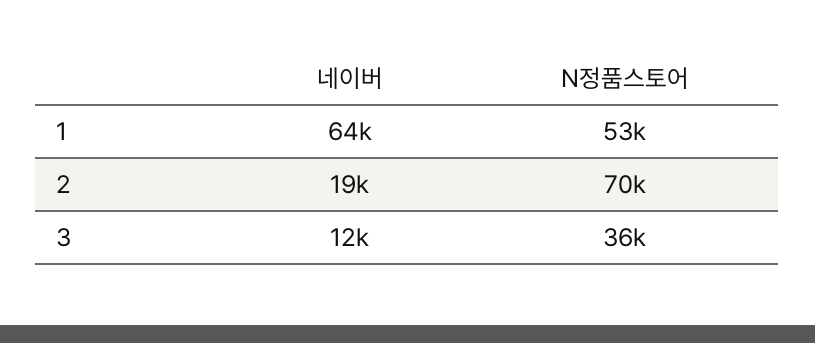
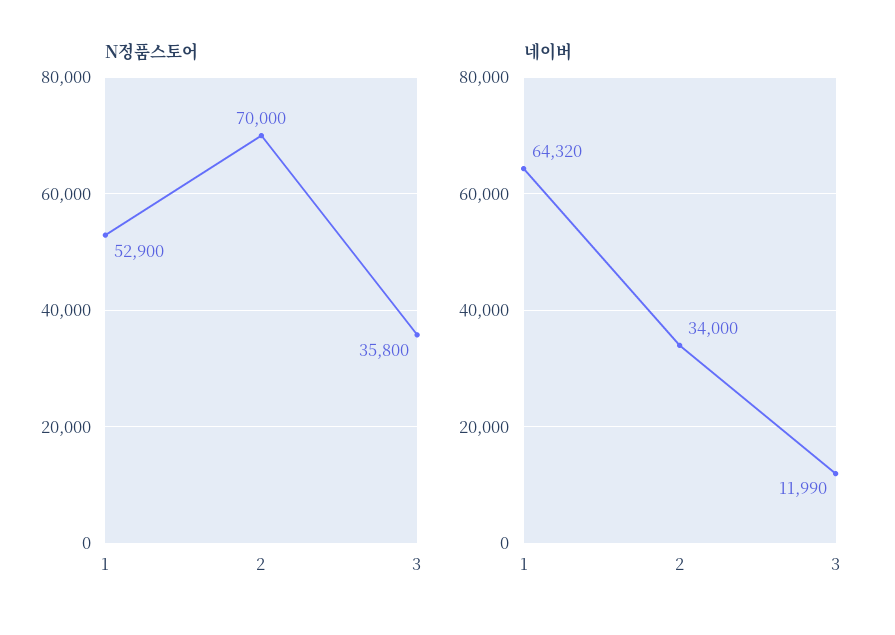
  {
    "네이버": {
      "1": 64320,
-     "2": 19000,
+     "2": 34000,
      "3": 11990
    },
    "N정품스토어": {
      "1": 52900,
      "2": 70000,
      "3": 35800
    }
  }

